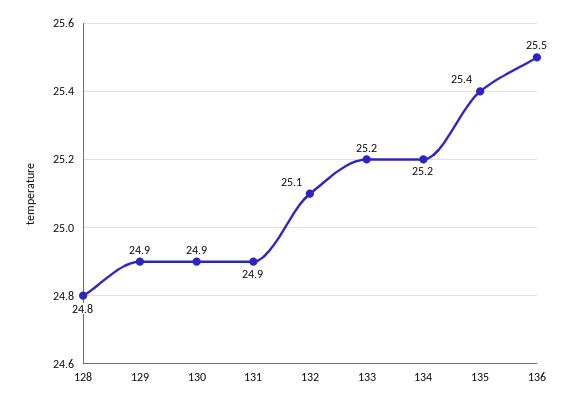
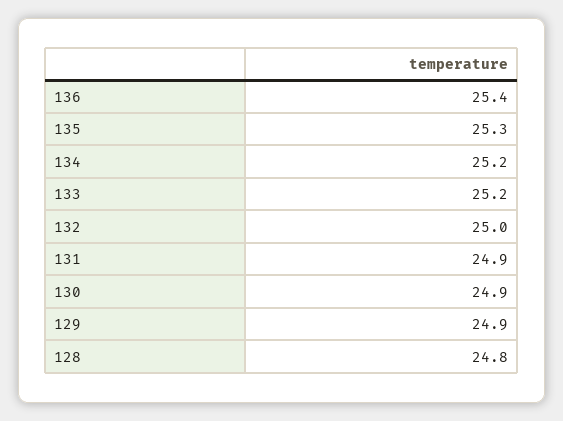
  {
    "128": 24.8,
    "129": 24.9,
    "130": 24.9,
    "131": 24.9,
-   "132": 25.1,
+   "132": 25,
    "133": 25.2,
    "134": 25.2,
-   "135": 25.4,
+   "135": 25.3,
-   "136": 25.5
+   "136": 25.4
  }

